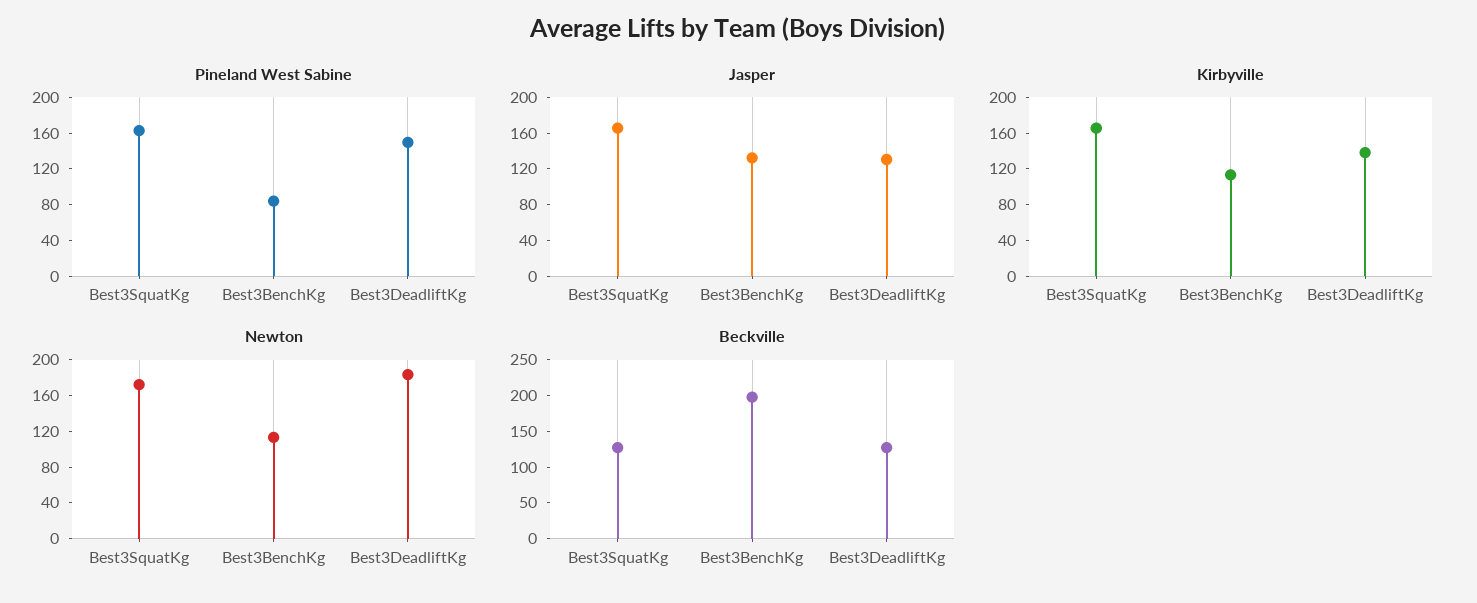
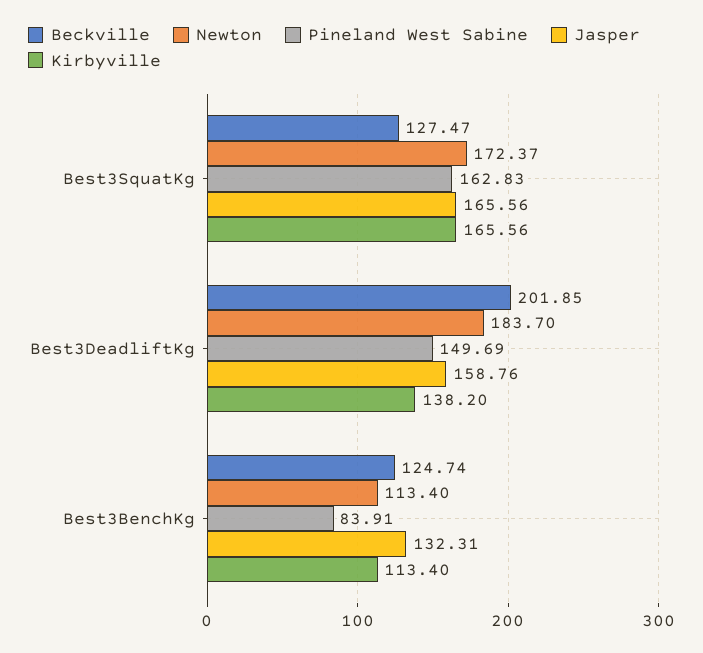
  {
    "Pineland West Sabine": {
      "Best3SquatKg": 162.83,
      "Best3BenchKg": 83.91,
      "Best3DeadliftKg": 149.69
    },
    "Jasper": {
      "Best3SquatKg": 165.56,
      "Best3BenchKg": 132.31,
-     "Best3DeadliftKg": 130
+     "Best3DeadliftKg": 158.76
    },
    "Kirbyville": {
      "Best3SquatKg": 165.56,
      "Best3BenchKg": 113.4,
      "Best3DeadliftKg": 138.2
    },
    "Newton": {
      "Best3SquatKg": 172.37,
      "Best3BenchKg": 113.4,
      "Best3DeadliftKg": 183.7
    },
    "Beckville": {
      "Best3SquatKg": 127.47,
-     "Best3BenchKg": 200,
+     "Best3BenchKg": 124.74,
-     "Best3DeadliftKg": 125
+     "Best3DeadliftKg": 201.85
    }
  }

